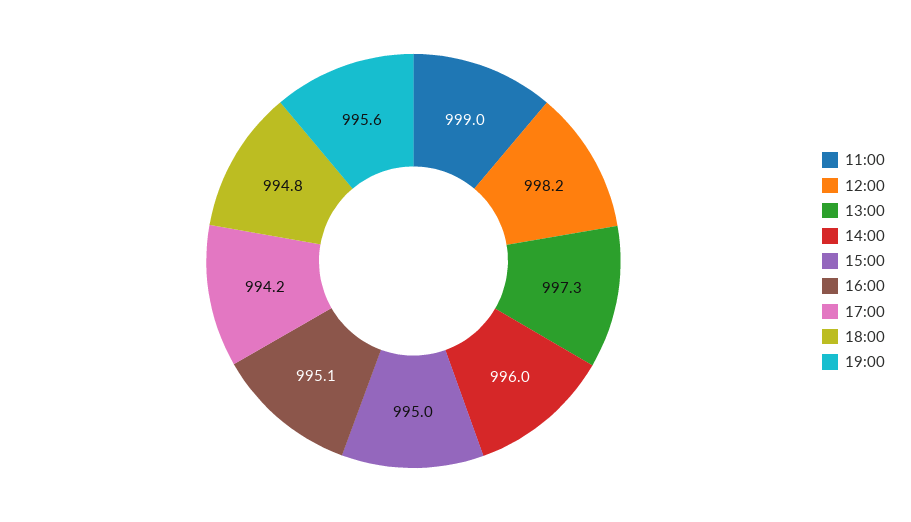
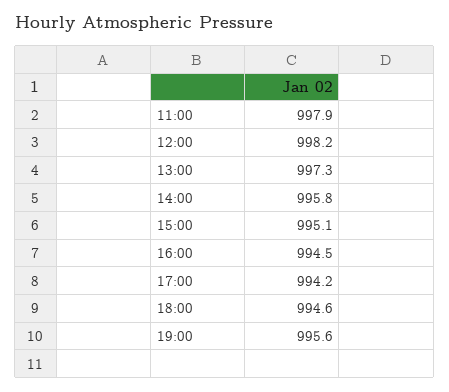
  {
-   "11:00": 999,
+   "11:00": 997.9,
    "12:00": 998.2,
    "13:00": 997.3,
-   "14:00": 996,
+   "14:00": 995.8,
-   "15:00": 995,
+   "15:00": 995.1,
-   "16:00": 995.1,
+   "16:00": 994.5,
    "17:00": 994.2,
-   "18:00": 994.8,
+   "18:00": 994.6,
    "19:00": 995.6
  }

